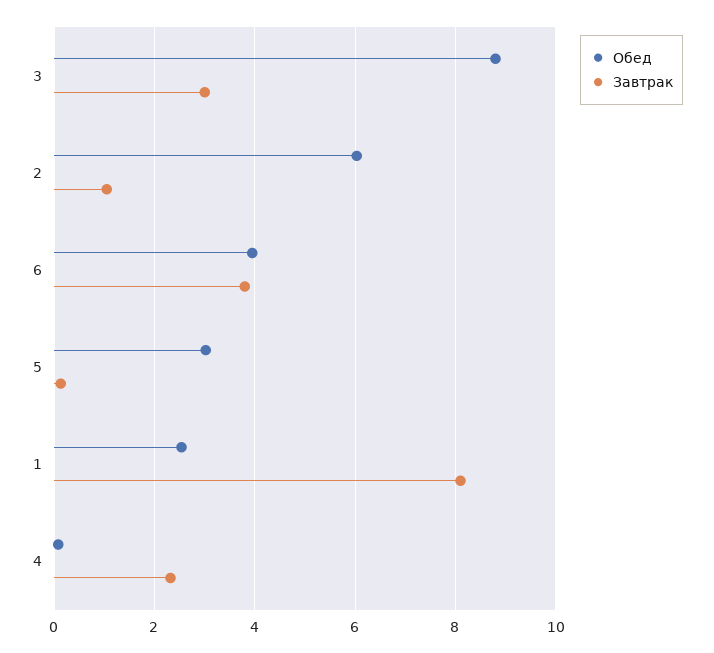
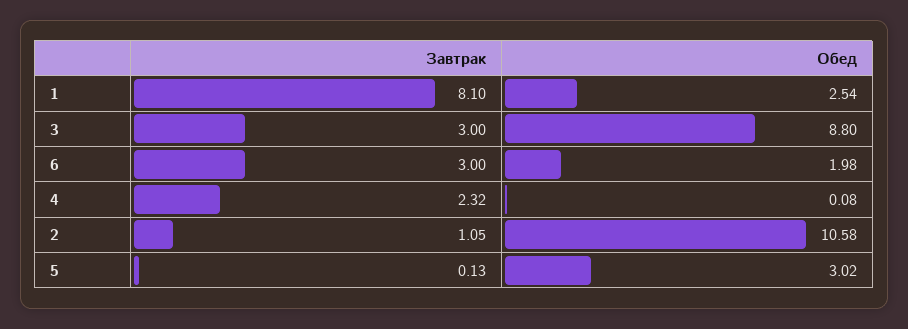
  {
    "Обед": {
      "3": 8.8,
-     "2": 6,
+     "2": 10.58,
-     "6": 4,
+     "6": 1.98,
      "5": 3.02,
      "1": 2.54,
      "4": 0.08
    },
    "Завтрак": {
      "3": 3,
      "2": 1.05,
-     "6": 3.8,
+     "6": 3,
      "5": 0.13,
      "1": 8.1,
      "4": 2.32
    }
  }

